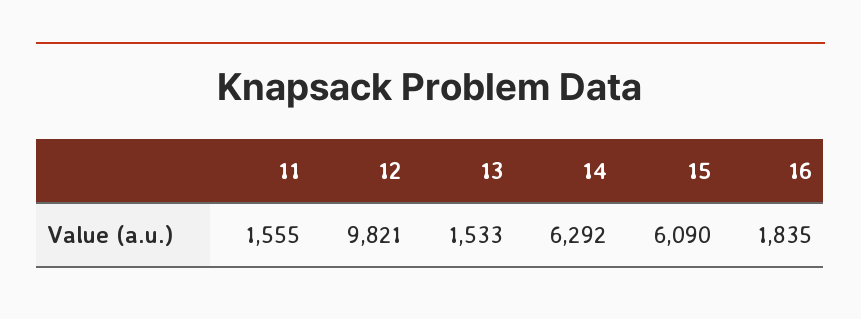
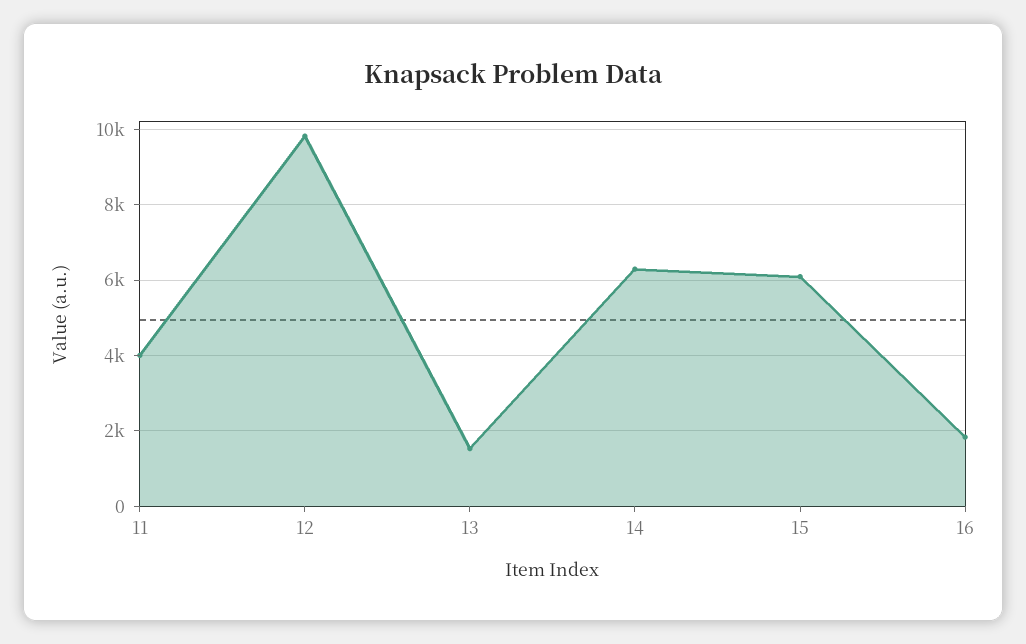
  {
-   "11": 1555,
+   "11": 4000,
    "12": 9821,
    "13": 1533,
    "14": 6292,
    "15": 6090,
    "16": 1835
  }

